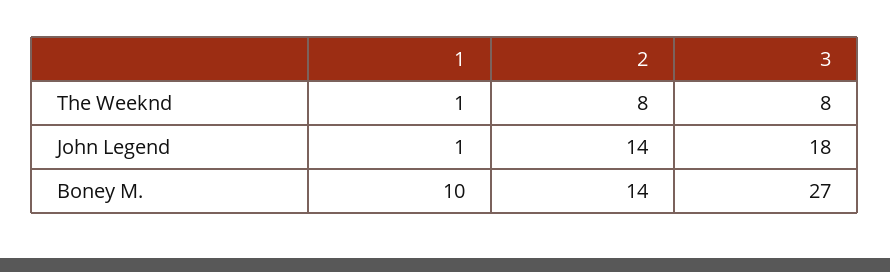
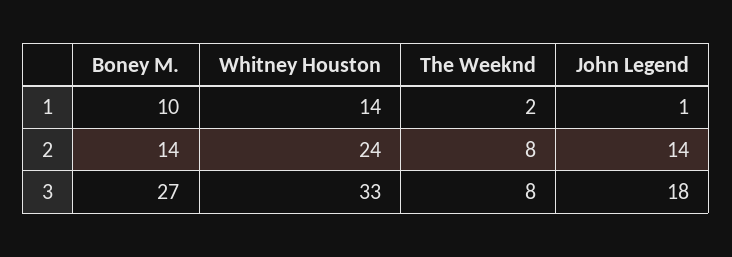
  {
    "1": {
-     "The Weeknd": 1,
+     "The Weeknd": 2,
      "John Legend": 1,
-     "Boney M.": 10
+     "Boney M.": 10,
+     "Whitney Houston": 14
    },
    "2": {
      "The Weeknd": 8,
      "John Legend": 14,
-     "Boney M.": 14
+     "Boney M.": 14,
+     "Whitney Houston": 24
    },
    "3": {
      "The Weeknd": 8,
      "John Legend": 18,
-     "Boney M.": 27
+     "Boney M.": 27,
+     "Whitney Houston": 33
    }
  }

